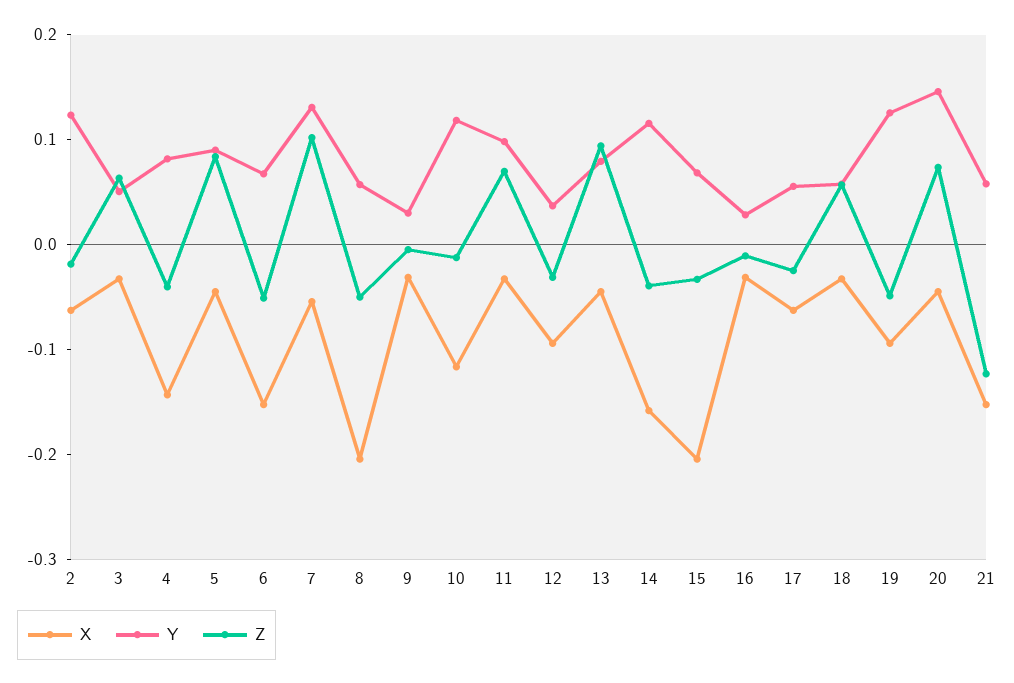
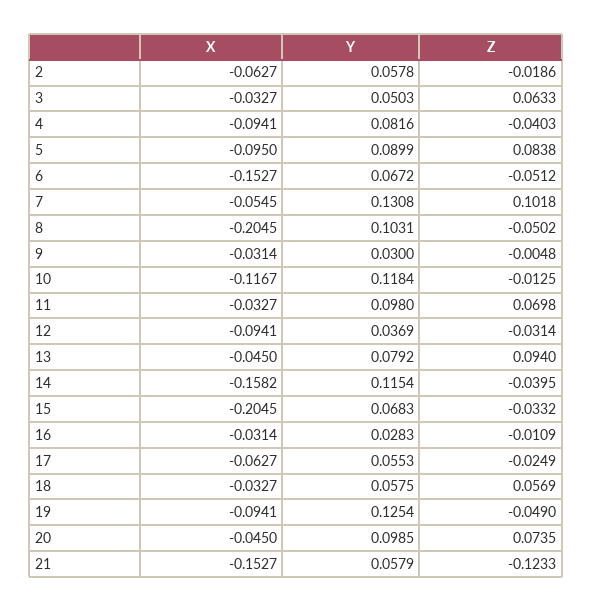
  {
    "X": {
      "2": -0.0627,
      "3": -0.0327,
-     "4": -0.14,
+     "4": -0.0941,
-     "5": -0.04,
+     "5": -0.095,
      "6": -0.1527,
      "7": -0.0545,
      "8": -0.2045,
      "9": -0.0314,
      "10": -0.1167,
      "11": -0.0327,
      "12": -0.0941,
      "13": -0.045,
      "14": -0.1582,
      "15": -0.2045,
      "16": -0.0314,
      "17": -0.0627,
      "18": -0.0327,
      "19": -0.0941,
      "20": -0.045,
      "21": -0.1527
    },
    "Y": {
-     "2": 0.12,
+     "2": 0.0578,
      "3": 0.0503,
      "4": 0.0816,
      "5": 0.0899,
      "6": 0.0672,
      "7": 0.1308,
-     "8": 0.06,
+     "8": 0.1031,
      "9": 0.03,
      "10": 0.1184,
      "11": 0.098,
      "12": 0.0369,
      "13": 0.0792,
      "14": 0.1154,
      "15": 0.0683,
      "16": 0.0283,
      "17": 0.0553,
      "18": 0.0575,
      "19": 0.1254,
-     "20": 0.14,
+     "20": 0.0985,
      "21": 0.0579
    },
    "Z": {
      "2": -0.0186,
      "3": 0.0633,
      "4": -0.0403,
      "5": 0.0838,
      "6": -0.0512,
      "7": 0.1018,
      "8": -0.0502,
      "9": -0.0048,
      "10": -0.0125,
      "11": 0.0698,
      "12": -0.0314,
      "13": 0.094,
      "14": -0.0395,
      "15": -0.0332,
      "16": -0.0109,
      "17": -0.0249,
      "18": 0.0569,
      "19": -0.049,
      "20": 0.0735,
      "21": -0.1233
    }
  }

